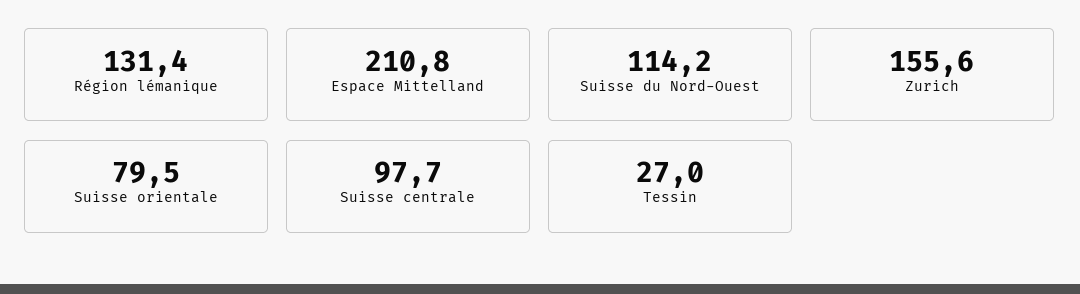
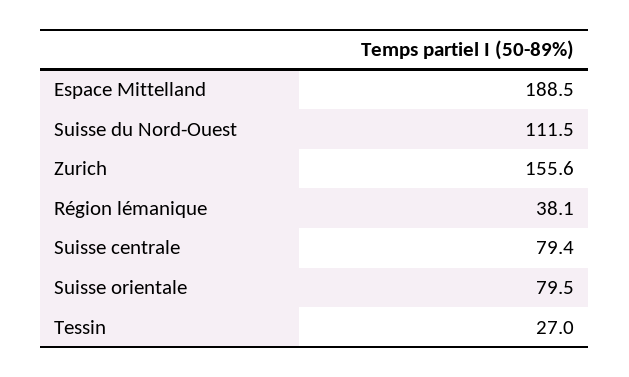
  {
-   "Région lémanique": 131.4,
+   "Région lémanique": 38.1,
-   "Espace Mittelland": 210.8,
+   "Espace Mittelland": 188.5,
-   "Suisse du Nord-Ouest": 114.2,
+   "Suisse du Nord-Ouest": 111.5,
    "Zurich": 155.6,
    "Suisse orientale": 79.5,
-   "Suisse centrale": 97.7,
+   "Suisse centrale": 79.4,
    "Tessin": 27
  }

